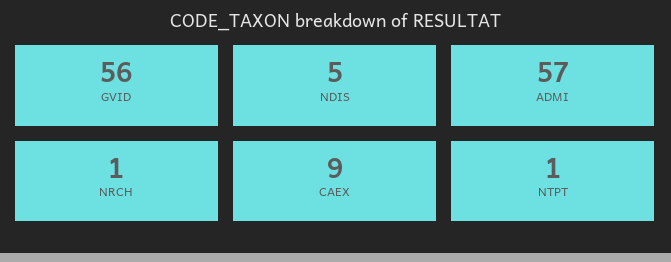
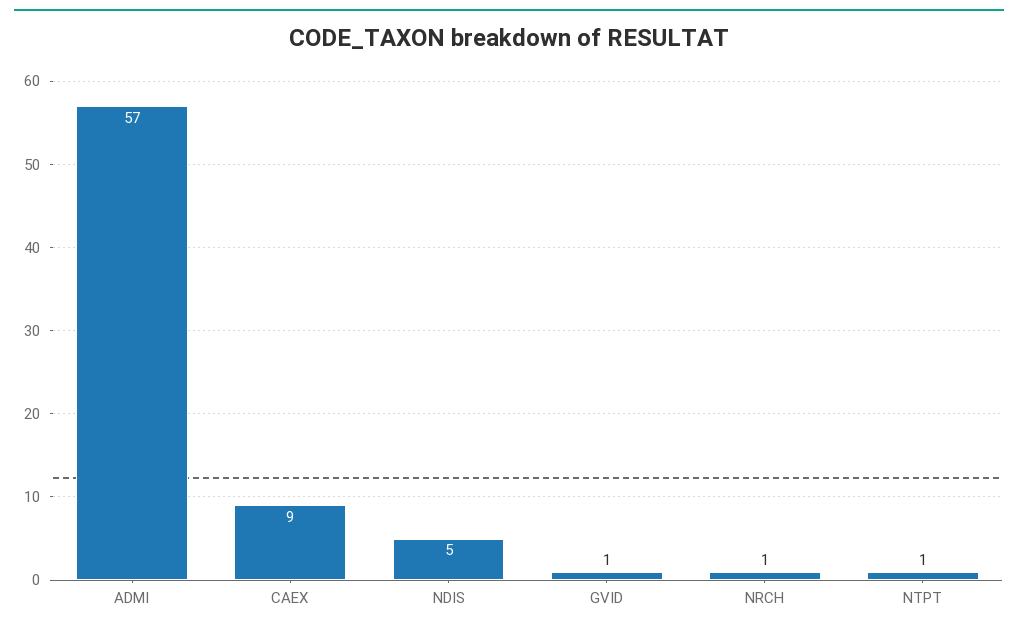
  {
-   "GVID": 56,
+   "GVID": 1,
    "NDIS": 5,
    "ADMI": 57,
    "NRCH": 1,
    "CAEX": 9,
    "NTPT": 1
  }

